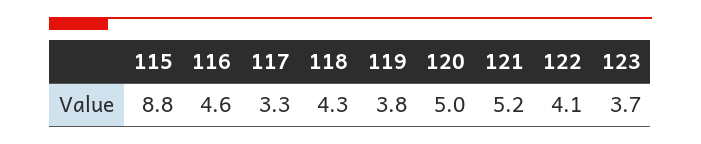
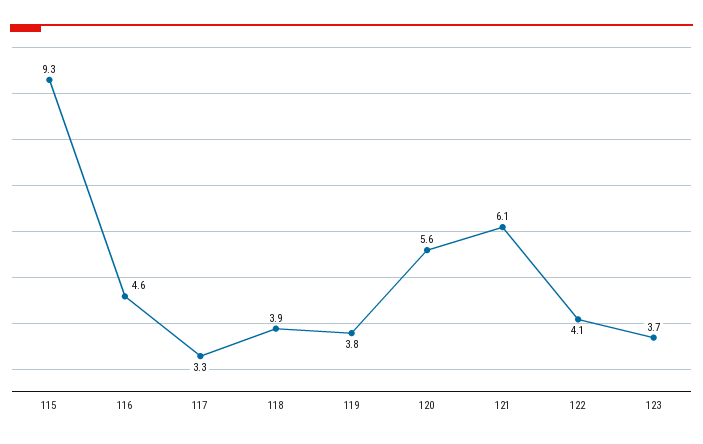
  {
-   "115": 8.8,
+   "115": 9.3,
    "116": 4.6,
    "117": 3.3,
-   "118": 4.3,
+   "118": 3.9,
    "119": 3.8,
-   "120": 5,
+   "120": 5.6,
-   "121": 5.2,
+   "121": 6.1,
    "122": 4.1,
    "123": 3.7
  }

